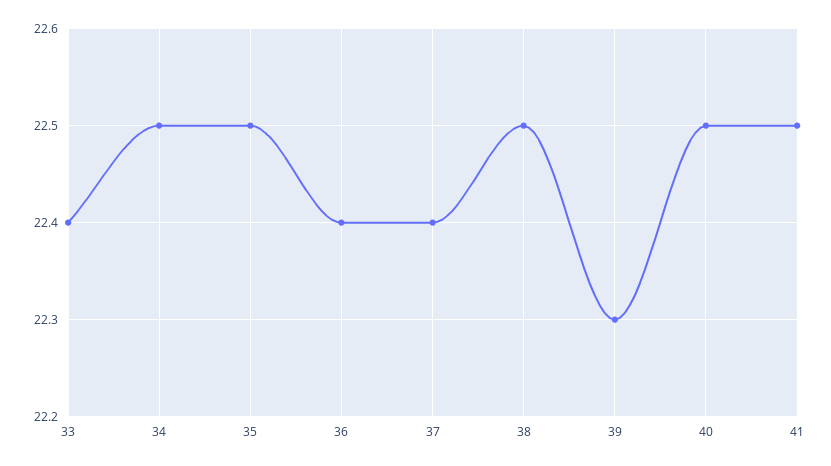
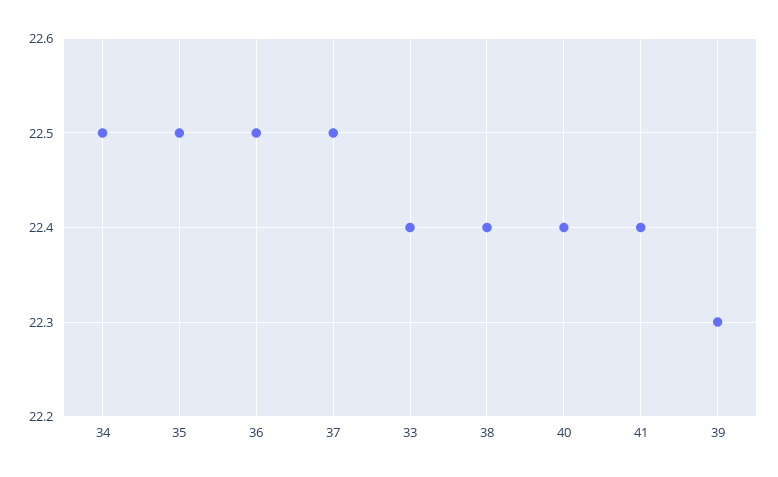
  {
    "33": 22.4,
    "34": 22.5,
    "35": 22.5,
-   "36": 22.4,
+   "36": 22.5,
-   "37": 22.4,
+   "37": 22.5,
-   "38": 22.5,
+   "38": 22.4,
    "39": 22.3,
-   "40": 22.5,
+   "40": 22.4,
-   "41": 22.5
+   "41": 22.4
  }

